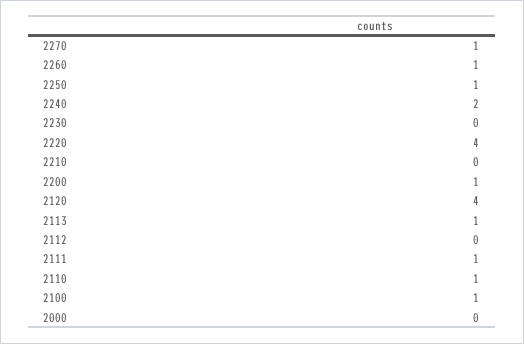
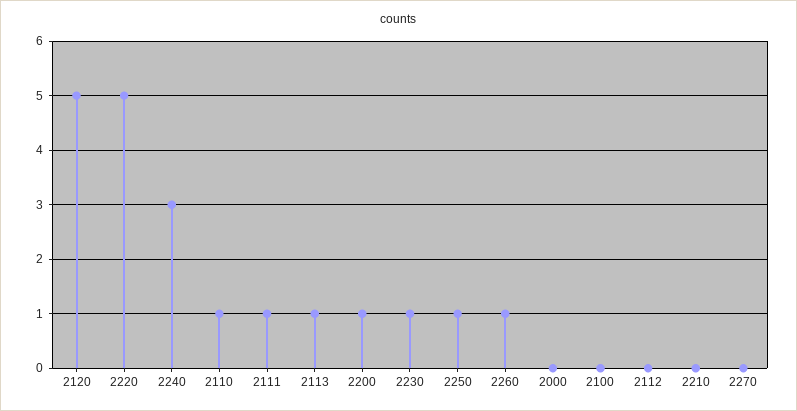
  {
-   "2270": 1,
+   "2270": 0,
    "2260": 1,
    "2250": 1,
-   "2240": 2,
+   "2240": 3,
-   "2230": 0,
+   "2230": 1,
-   "2220": 4,
+   "2220": 5,
    "2210": 0,
    "2200": 1,
-   "2120": 4,
+   "2120": 5,
    "2113": 1,
    "2112": 0,
    "2111": 1,
    "2110": 1,
-   "2100": 1,
+   "2100": 0,
    "2000": 0
  }

